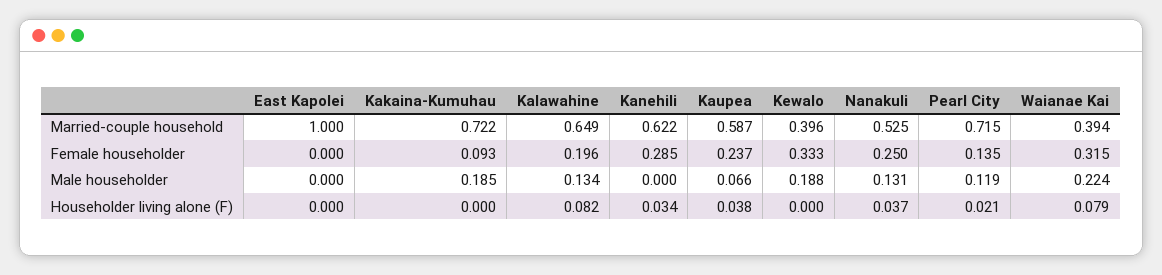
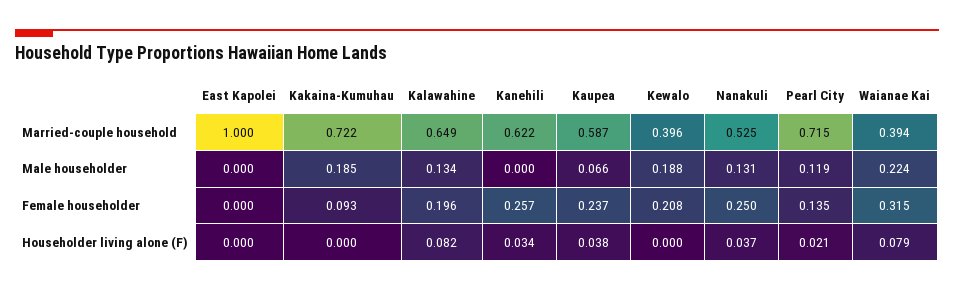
  {
    "East Kapolei": {
      "Married-couple household": 1,
      "Female householder": 0,
      "Male householder": 0,
      "Householder living alone (F)": 0
    },
    "Kakaina-Kumuhau": {
      "Married-couple household": 0.722,
      "Female householder": 0.093,
      "Male householder": 0.185,
      "Householder living alone (F)": 0
    },
    "Kalawahine": {
      "Married-couple household": 0.649,
      "Female householder": 0.196,
      "Male householder": 0.134,
      "Householder living alone (F)": 0.082
    },
    "Kanehili": {
      "Married-couple household": 0.622,
-     "Female householder": 0.285,
+     "Female householder": 0.257,
      "Male householder": 0,
      "Householder living alone (F)": 0.034
    },
    "Kaupea": {
      "Married-couple household": 0.587,
      "Female householder": 0.237,
      "Male householder": 0.066,
      "Householder living alone (F)": 0.038
    },
    "Kewalo": {
      "Married-couple household": 0.396,
-     "Female householder": 0.333,
+     "Female householder": 0.208,
      "Male householder": 0.188,
      "Householder living alone (F)": 0
    },
    "Nanakuli": {
      "Married-couple household": 0.525,
      "Female householder": 0.25,
      "Male householder": 0.131,
      "Householder living alone (F)": 0.037
    },
    "Pearl City": {
      "Married-couple household": 0.715,
      "Female householder": 0.135,
      "Male householder": 0.119,
      "Householder living alone (F)": 0.021
    },
    "Waianae Kai": {
      "Married-couple household": 0.394,
      "Female householder": 0.315,
      "Male householder": 0.224,
      "Householder living alone (F)": 0.079
    }
  }

